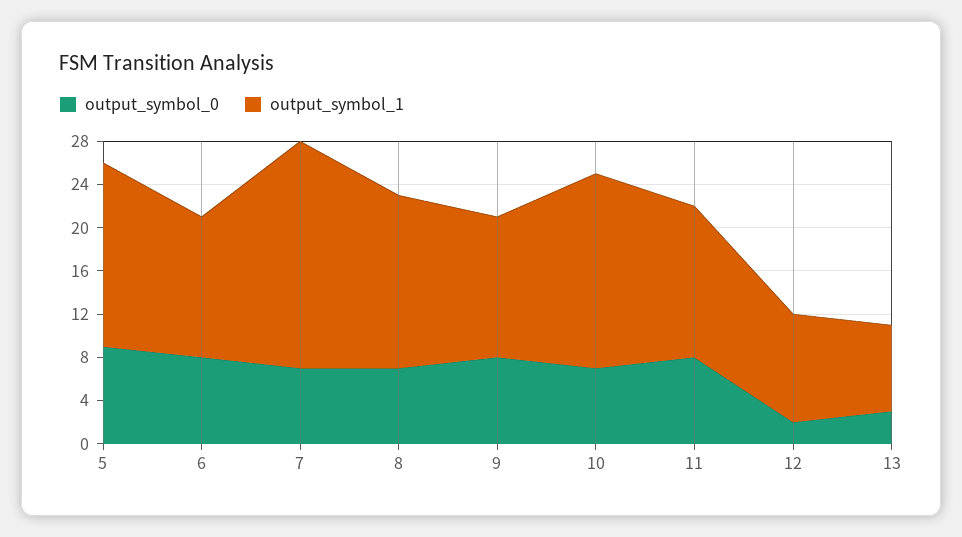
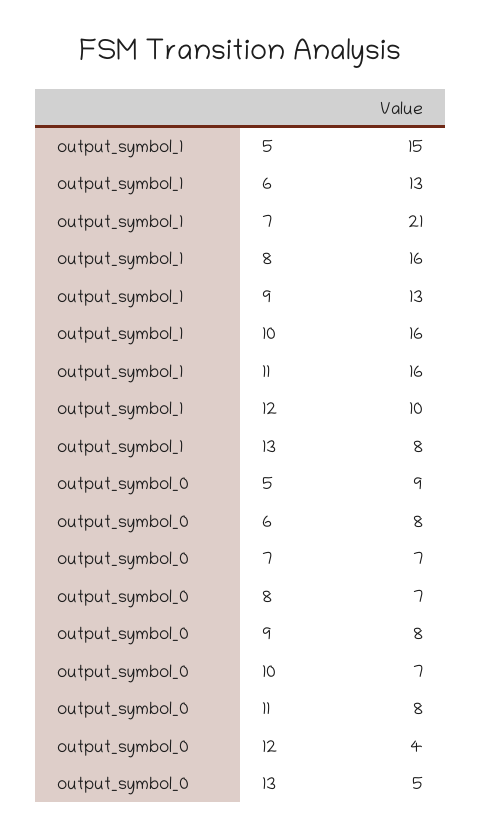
  {
    "output_symbol_0": {
      "5": 9,
      "6": 8,
      "7": 7,
      "8": 7,
      "9": 8,
      "10": 7,
      "11": 8,
-     "12": 2,
+     "12": 4,
-     "13": 3
+     "13": 5
    },
    "output_symbol_1": {
-     "5": 17,
+     "5": 15,
      "6": 13,
      "7": 21,
      "8": 16,
      "9": 13,
-     "10": 18,
+     "10": 16,
-     "11": 14,
+     "11": 16,
      "12": 10,
      "13": 8
    }
  }

